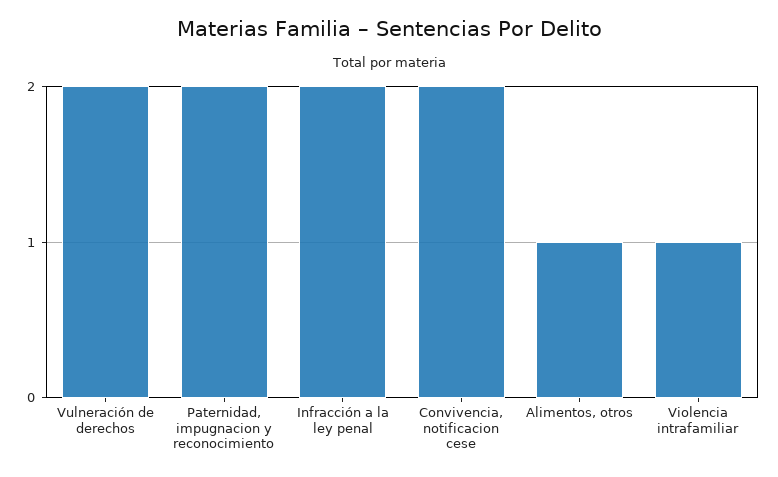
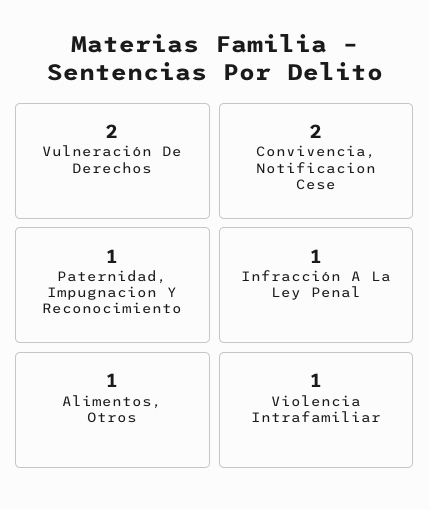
  {
    "Vulneración de derechos": 2,
-   "Paternidad, impugnacion y reconocimiento": 2,
+   "Paternidad, impugnacion y reconocimiento": 1,
-   "Infracción a la ley penal": 2,
+   "Infracción a la ley penal": 1,
    "Convivencia, notificacion cese": 2,
    "Alimentos, otros": 1,
    "Violencia intrafamiliar": 1
  }

